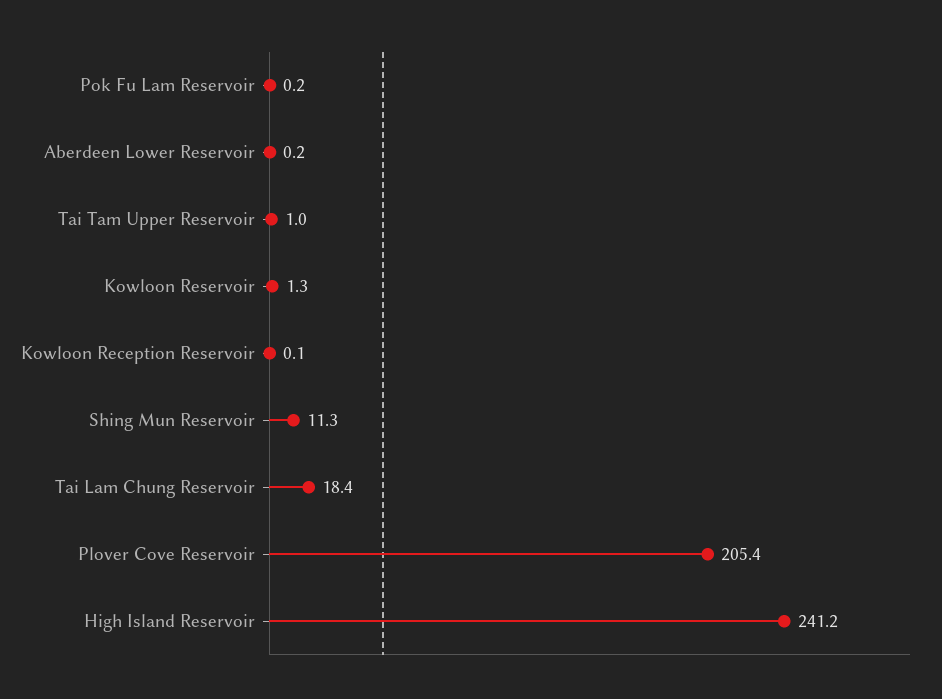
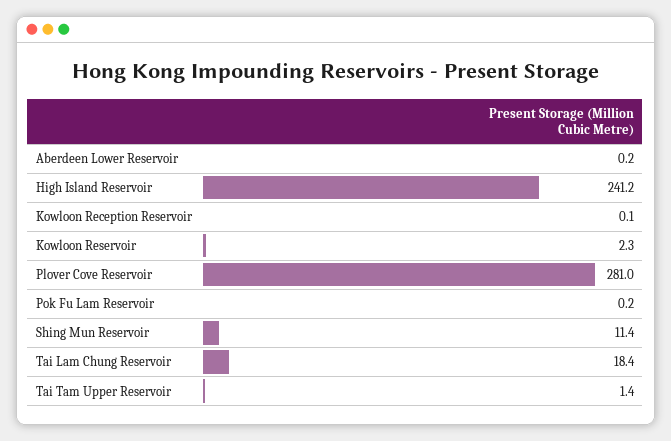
  {
    "Pok Fu Lam Reservoir": 0.2,
    "Aberdeen Lower Reservoir": 0.2,
-   "Tai Tam Upper Reservoir": 1,
+   "Tai Tam Upper Reservoir": 1.4,
-   "Kowloon Reservoir": 1.3,
+   "Kowloon Reservoir": 2.3,
    "Kowloon Reception Reservoir": 0.1,
-   "Shing Mun Reservoir": 11.3,
+   "Shing Mun Reservoir": 11.4,
    "Tai Lam Chung Reservoir": 18.4,
-   "Plover Cove Reservoir": 205.4,
+   "Plover Cove Reservoir": 281,
    "High Island Reservoir": 241.2
  }

